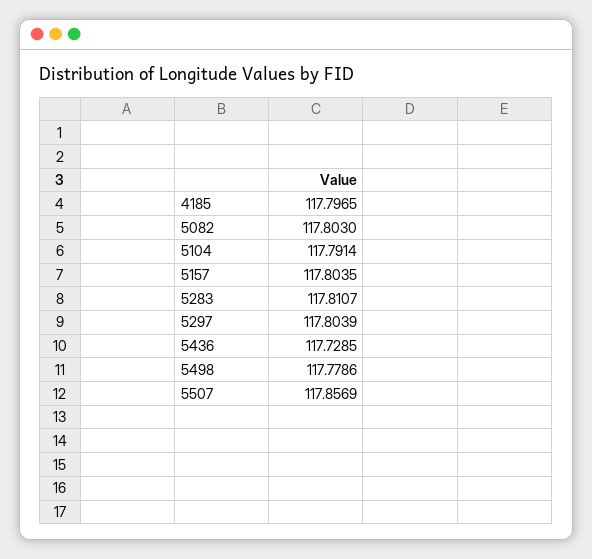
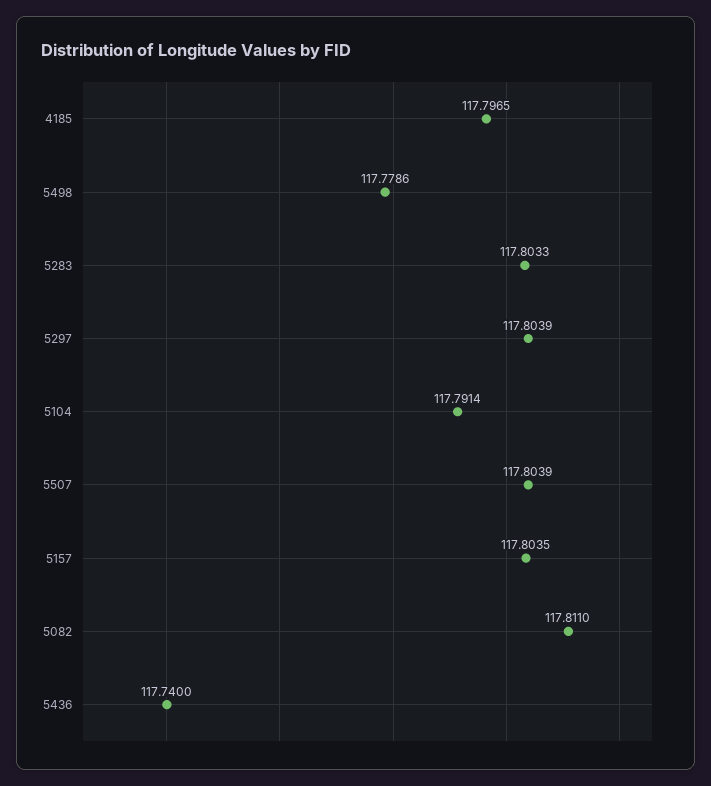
  {
    "4185": 117.7965,
-   "5082": 117.803,
+   "5082": 117.811,
    "5104": 117.7914,
    "5157": 117.8035,
-   "5283": 117.8107,
+   "5283": 117.8033,
    "5297": 117.8039,
-   "5436": 117.7285,
+   "5436": 117.74,
    "5498": 117.7786,
-   "5507": 117.8569
+   "5507": 117.8039
  }

